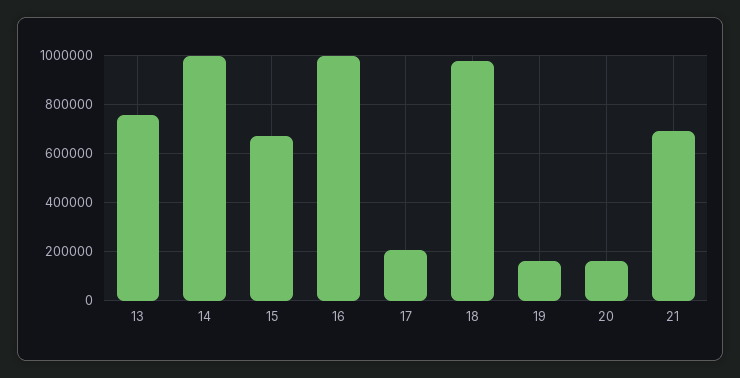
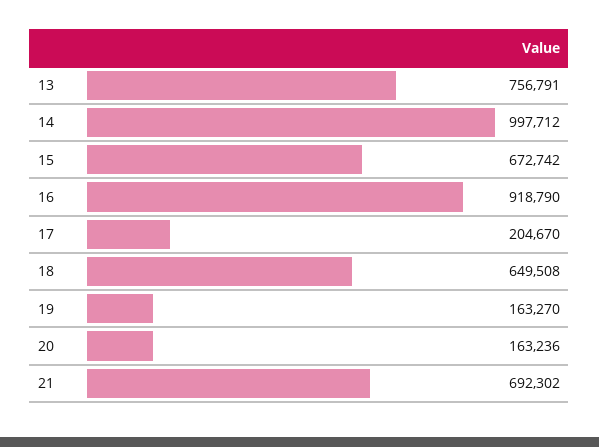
  {
    "13": 756791,
    "14": 997712,
    "15": 672742,
-   "16": 1000000,
+   "16": 918790,
    "17": 204670,
-   "18": 975000,
+   "18": 649508,
    "19": 163270,
    "20": 163236,
    "21": 692302
  }

